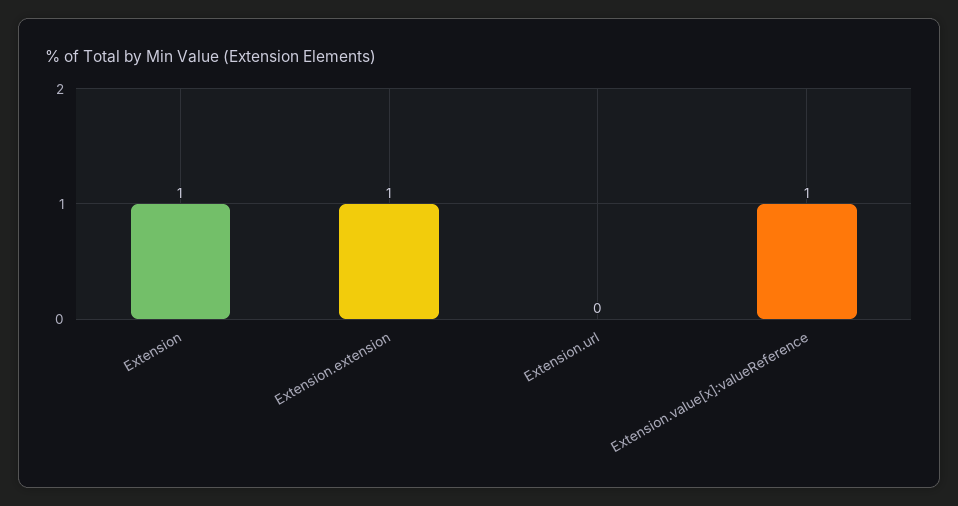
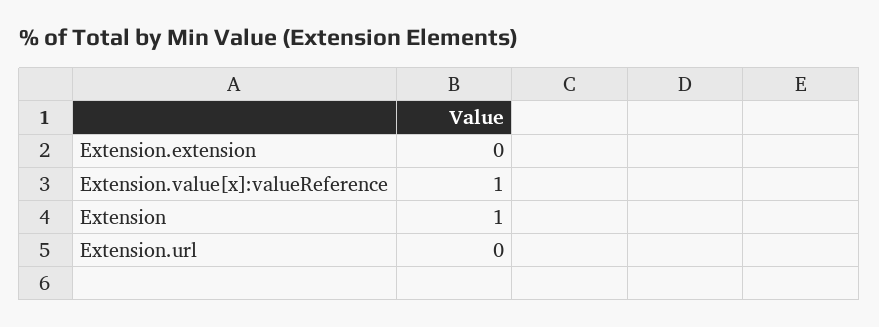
  {
    "Extension": 1,
-   "Extension.extension": 1,
+   "Extension.extension": 0,
    "Extension.url": 0,
    "Extension.value[x]:valueReference": 1
  }

